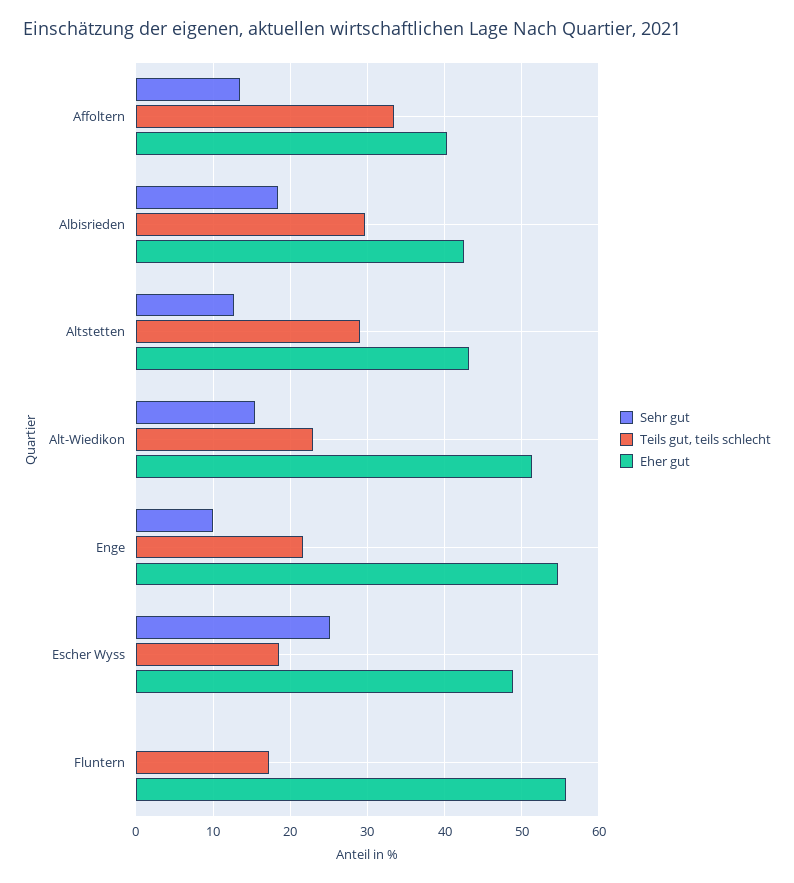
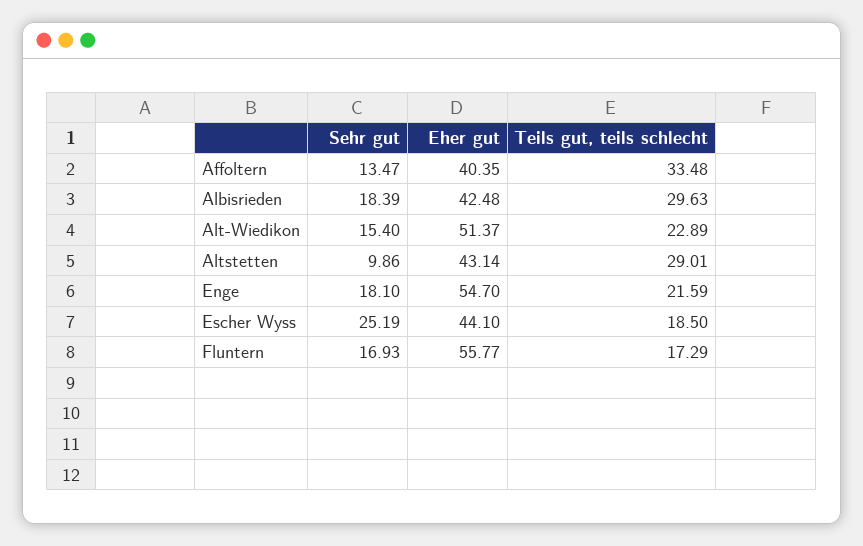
  {
    "Sehr gut": {
      "Affoltern": 13.47,
      "Albisrieden": 18.39,
-     "Altstetten": 13,
+     "Altstetten": 9.86,
      "Alt-Wiedikon": 15.4,
-     "Enge": 10,
+     "Enge": 18.1,
      "Escher Wyss": 25.19,
-     "Fluntern": 0
+     "Fluntern": 16.93
    },
    "Teils gut, teils schlecht": {
      "Affoltern": 33.48,
      "Albisrieden": 29.63,
      "Altstetten": 29.01,
      "Alt-Wiedikon": 22.89,
      "Enge": 21.59,
      "Escher Wyss": 18.5,
      "Fluntern": 17.29
    },
    "Eher gut": {
      "Affoltern": 40.35,
      "Albisrieden": 42.48,
      "Altstetten": 43.14,
      "Alt-Wiedikon": 51.37,
      "Enge": 54.7,
-     "Escher Wyss": 49,
+     "Escher Wyss": 44.1,
      "Fluntern": 55.77
    }
  }

